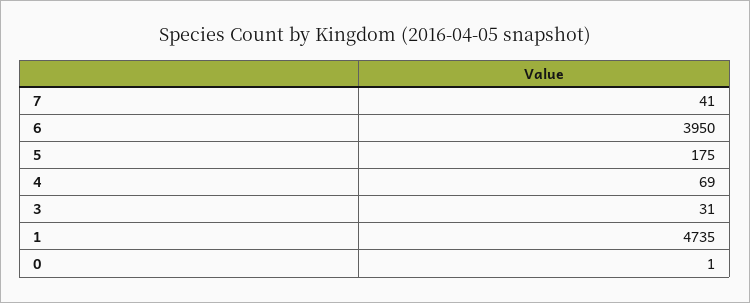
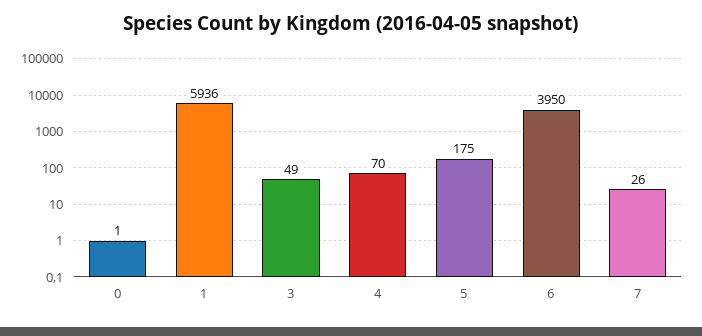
  {
-   "7": 41,
+   "7": 26,
    "6": 3950,
    "5": 175,
-   "4": 69,
+   "4": 70,
-   "3": 31,
+   "3": 49,
-   "1": 4735,
+   "1": 5936,
    "0": 1
  }

